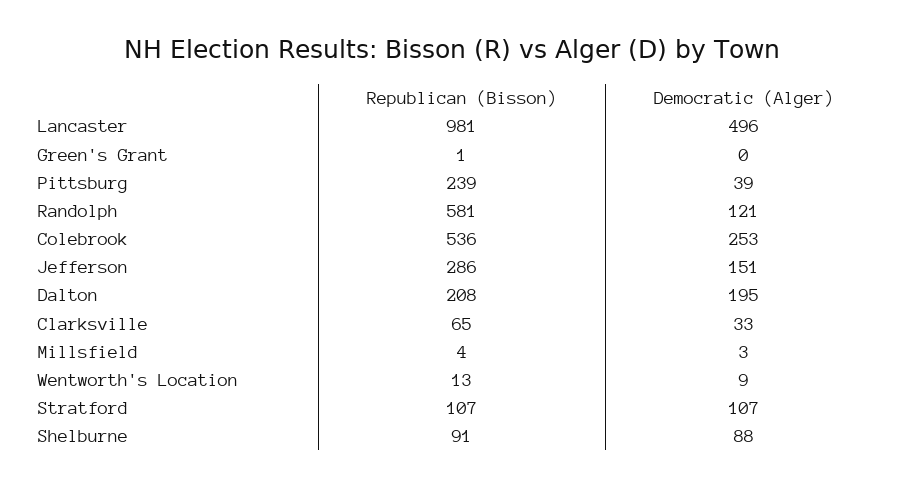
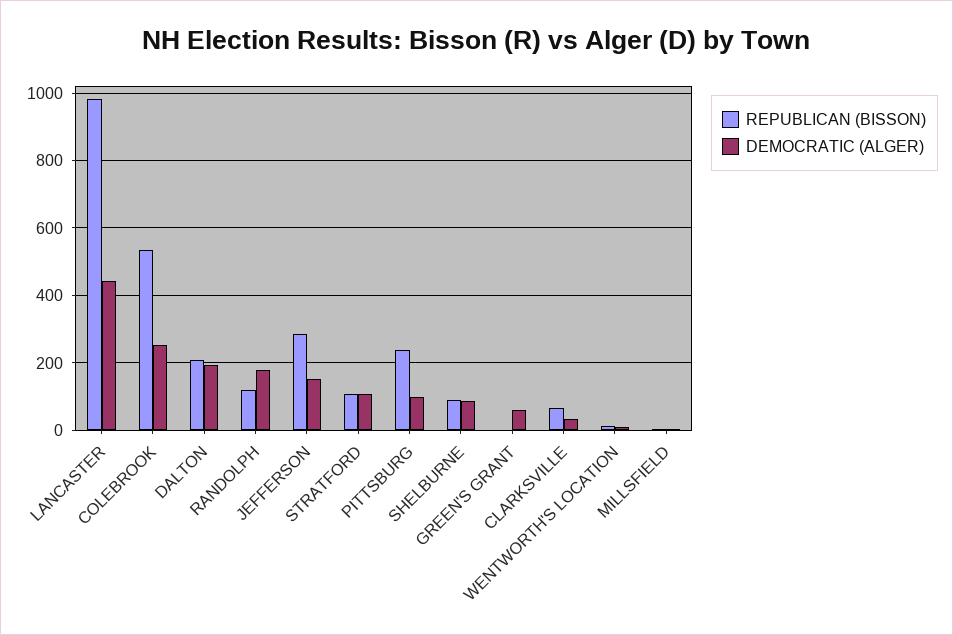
  {
    "Republican (Bisson)": {
      "Lancaster": 981,
      "Green's Grant": 1,
      "Pittsburg": 239,
-     "Randolph": 581,
+     "Randolph": 120,
      "Colebrook": 536,
      "Jefferson": 286,
      "Dalton": 208,
      "Clarksville": 65,
      "Millsfield": 4,
      "Wentworth's Location": 13,
      "Stratford": 107,
      "Shelburne": 91
    },
    "Democratic (Alger)": {
-     "Lancaster": 496,
+     "Lancaster": 440,
-     "Green's Grant": 0,
+     "Green's Grant": 60,
-     "Pittsburg": 39,
+     "Pittsburg": 100,
-     "Randolph": 121,
+     "Randolph": 180,
      "Colebrook": 253,
      "Jefferson": 151,
      "Dalton": 195,
      "Clarksville": 33,
      "Millsfield": 3,
      "Wentworth's Location": 9,
      "Stratford": 107,
      "Shelburne": 88
    }
  }

